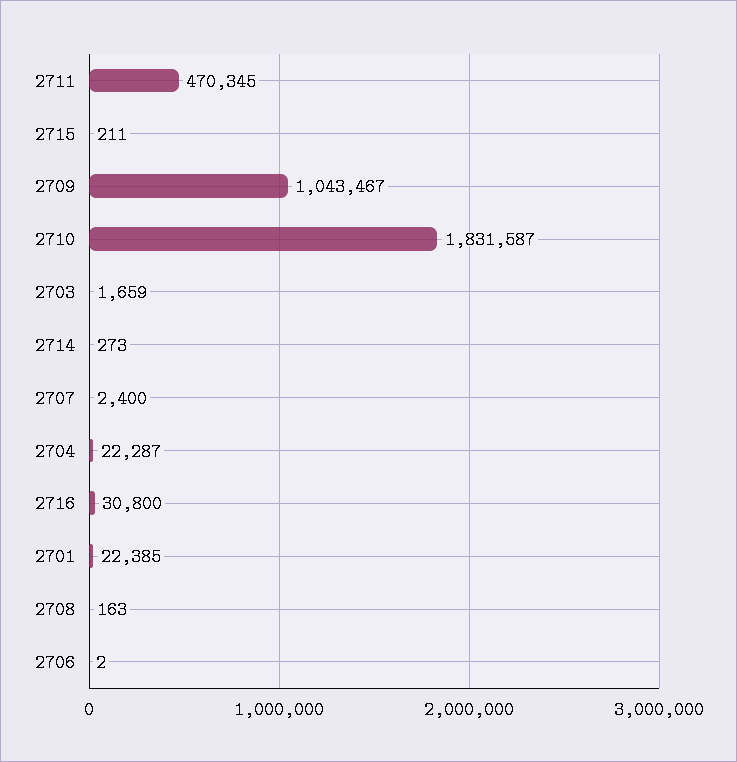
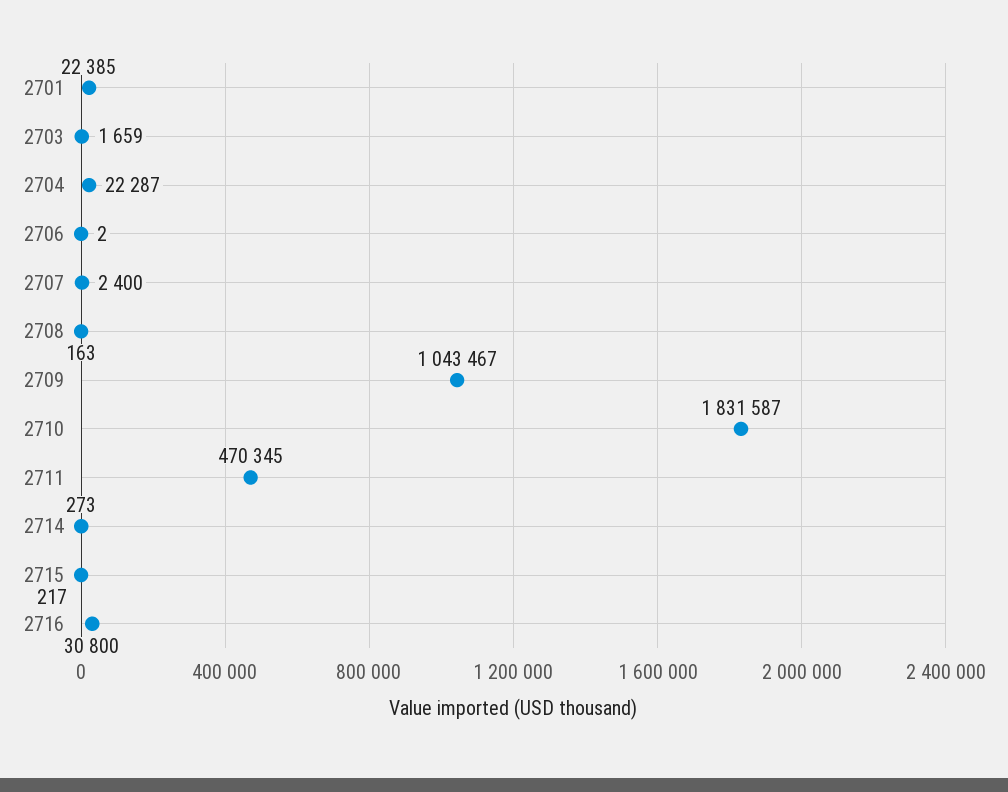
  {
    "2711": 470345,
-   "2715": 211,
+   "2715": 217,
    "2709": 1043467,
    "2710": 1831587,
    "2703": 1659,
    "2714": 273,
    "2707": 2400,
    "2704": 22287,
    "2716": 30800,
    "2701": 22385,
    "2708": 163,
    "2706": 2
  }

